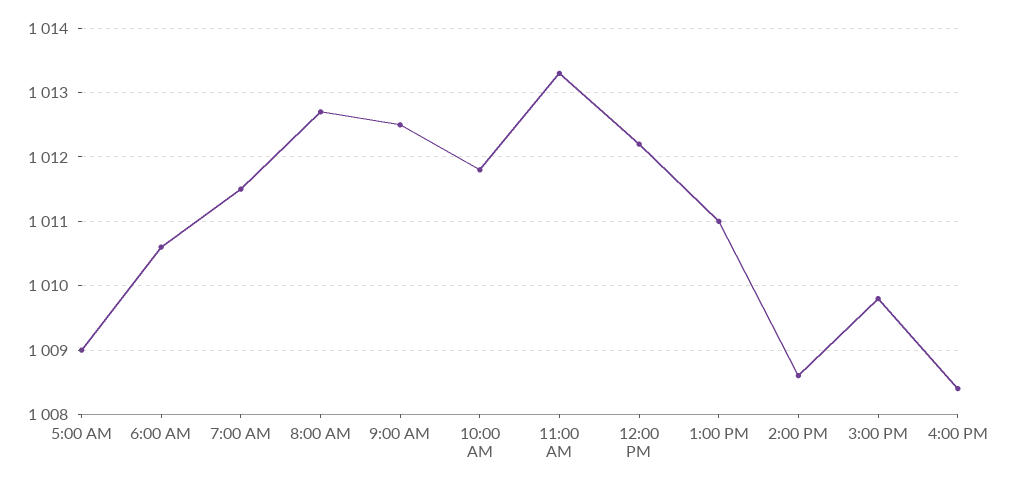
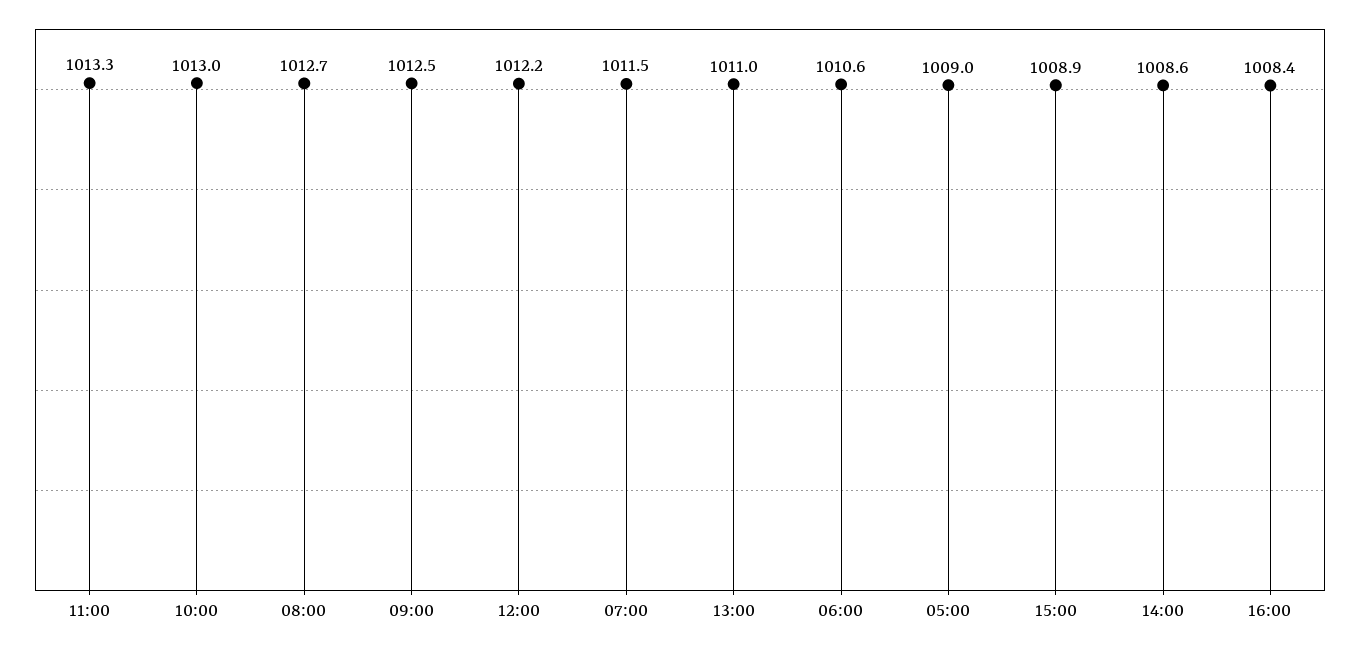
  {
    "5:00 AM": 1009,
    "6:00 AM": 1010.6,
    "7:00 AM": 1011.5,
    "8:00 AM": 1012.7,
    "9:00 AM": 1012.5,
-   "10:00 AM": 1011.8,
+   "10:00 AM": 1013,
    "11:00 AM": 1013.3,
    "12:00 PM": 1012.2,
    "1:00 PM": 1011,
    "2:00 PM": 1008.6,
-   "3:00 PM": 1009.8,
+   "3:00 PM": 1008.9,
    "4:00 PM": 1008.4
  }

